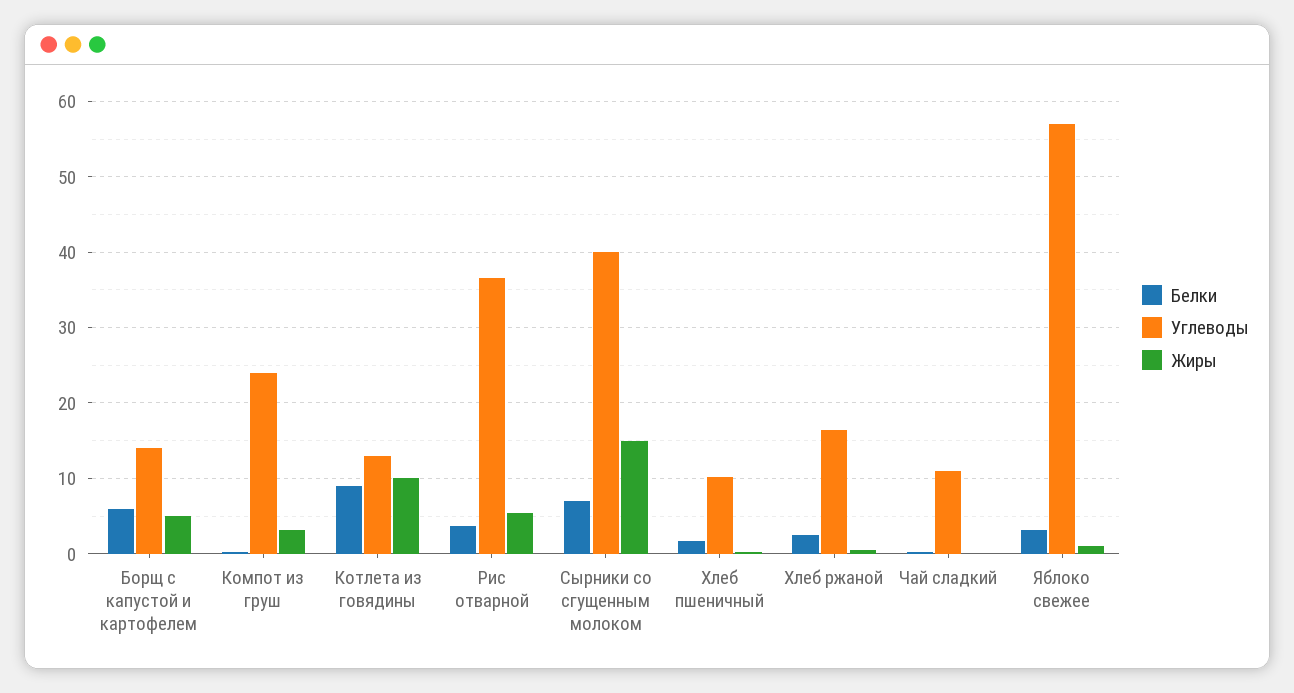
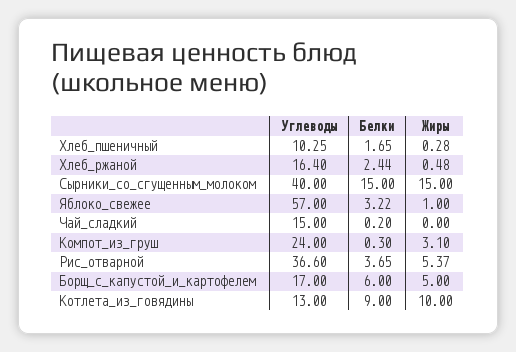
  {
    "Белки": {
      "Борщ с капустой и картофелем": 6,
      "Компот из груш": 0.3,
      "Котлета из говядины": 9,
      "Рис отварной": 3.65,
-     "Сырники со сгущенным молоком": 7,
+     "Сырники со сгущенным молоком": 15,
      "Хлеб пшеничный": 1.65,
      "Хлеб ржаной": 2.44,
      "Чай сладкий": 0.2,
      "Яблоко свежее": 3.22
    },
    "Углеводы": {
-     "Борщ с капустой и картофелем": 14,
+     "Борщ с капустой и картофелем": 17,
      "Компот из груш": 24,
      "Котлета из говядины": 13,
      "Рис отварной": 36.6,
      "Сырники со сгущенным молоком": 40,
      "Хлеб пшеничный": 10.25,
      "Хлеб ржаной": 16.4,
-     "Чай сладкий": 11,
+     "Чай сладкий": 15,
      "Яблоко свежее": 57
    },
    "Жиры": {
      "Борщ с капустой и картофелем": 5,
      "Компот из груш": 3.1,
      "Котлета из говядины": 10,
      "Рис отварной": 5.37,
      "Сырники со сгущенным молоком": 15,
      "Хлеб пшеничный": 0.28,
      "Хлеб ржаной": 0.48,
      "Чай сладкий": 0,
      "Яблоко свежее": 1
    }
  }

